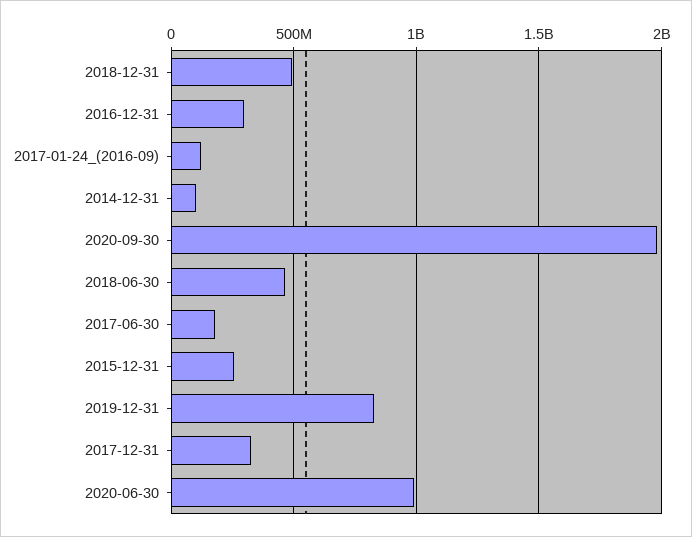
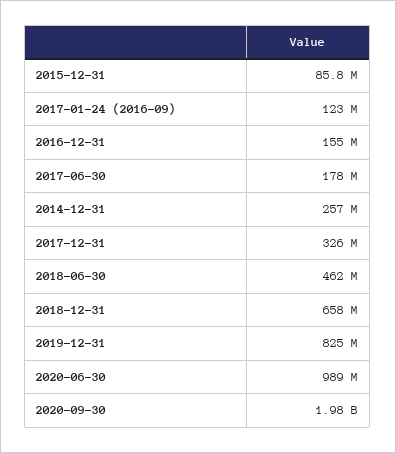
  {
-   "2018-12-31": 500000000,
+   "2018-12-31": 658000000,
-   "2016-12-31": 300000000,
+   "2016-12-31": 155000000,
    "2017-01-24_(2016-09)": 123000000,
-   "2014-12-31": 100000000,
+   "2014-12-31": 257000000,
    "2020-09-30": 1980000000,
    "2018-06-30": 462000000,
    "2017-06-30": 178000000,
-   "2015-12-31": 250000000,
+   "2015-12-31": 85800000,
    "2019-12-31": 825000000,
    "2017-12-31": 326000000,
    "2020-06-30": 989000000
  }

